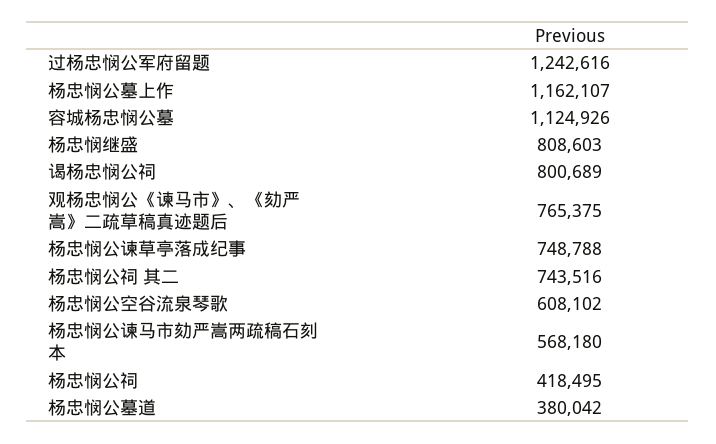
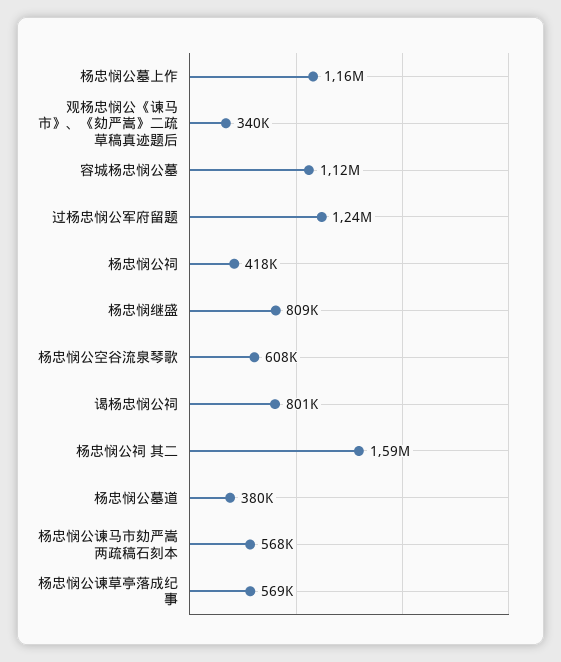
  {
    "过杨忠悯公军府留题": 1242616,
    "杨忠悯公墓上作": 1162107,
    "容城杨忠悯公墓": 1124926,
    "杨忠悯继盛": 808603,
    "谒杨忠悯公祠": 800689,
-   "观杨忠悯公《谏马市》、《劾严嵩》二疏草稿真迹题后": 765375,
+   "观杨忠悯公《谏马市》、《劾严嵩》二疏草稿真迹题后": 340000,
-   "杨忠悯公谏草亭落成纪事": 748788,
+   "杨忠悯公谏草亭落成纪事": 569000,
-   "杨忠悯公祠 其二": 743516,
+   "杨忠悯公祠 其二": 1590000,
    "杨忠悯公空谷流泉琴歌": 608102,
    "杨忠悯公谏马市劾严嵩两疏稿石刻本": 568180,
    "杨忠悯公祠": 418495,
    "杨忠悯公墓道": 380042
  }

